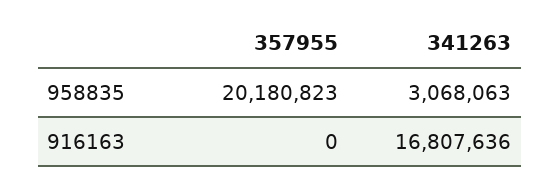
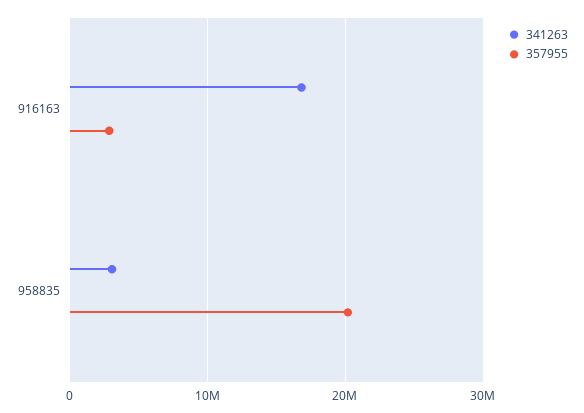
  {
    "357955": {
      "958835": 20180823,
-     "916163": 0
+     "916163": 3000000
    },
    "341263": {
      "958835": 3068063,
      "916163": 16807636
    }
  }

